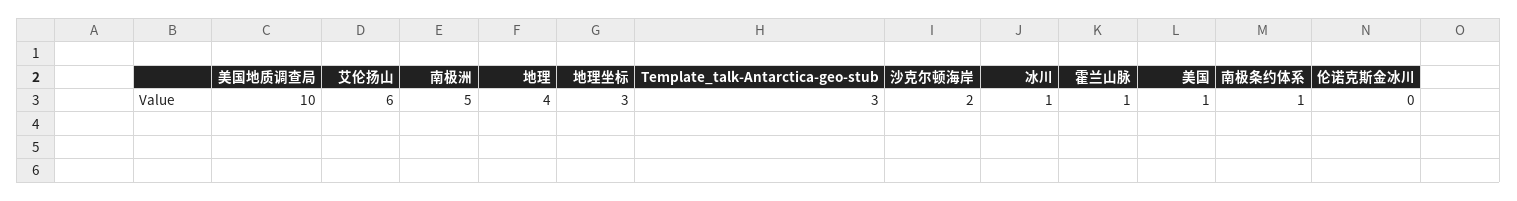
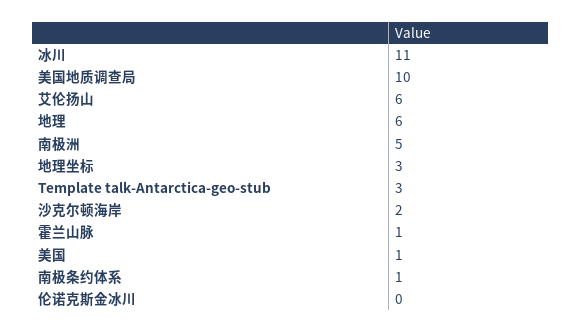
  {
    "美国地质调查局": 10,
    "艾伦扬山": 6,
    "南极洲": 5,
-   "地理": 4,
+   "地理": 6,
    "地理坐标": 3,
    "Template_talk-Antarctica-geo-stub": 3,
    "沙克尔顿海岸": 2,
-   "冰川": 1,
+   "冰川": 11,
    "霍兰山脉": 1,
    "美国": 1,
    "南极条约体系": 1,
    "伦诺克斯金冰川": 0
  }

